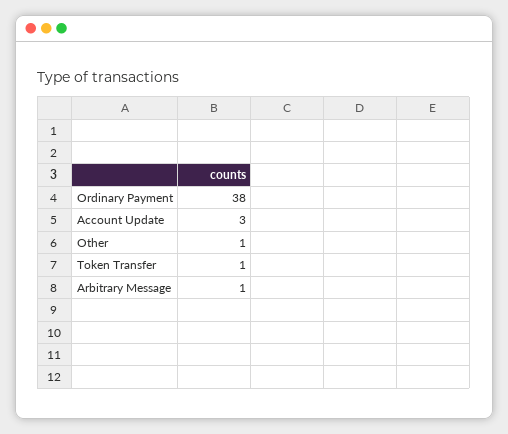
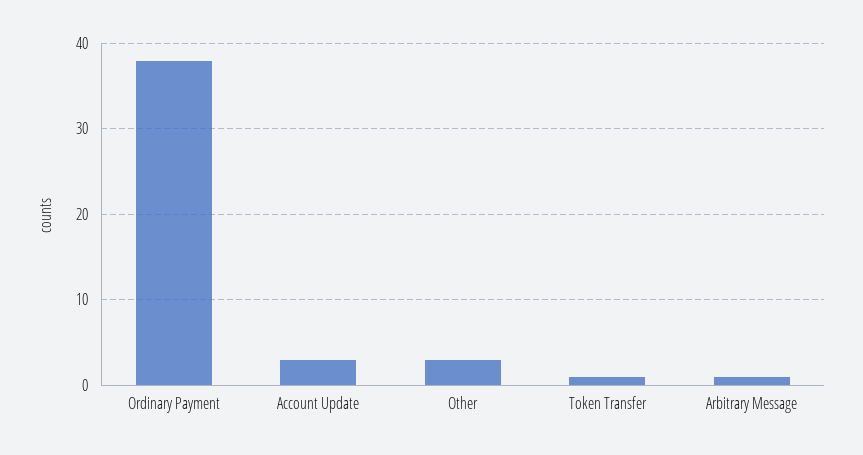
  {
    "Ordinary Payment": 38,
    "Account Update": 3,
-   "Other": 1,
+   "Other": 3,
    "Token Transfer": 1,
    "Arbitrary Message": 1
  }

